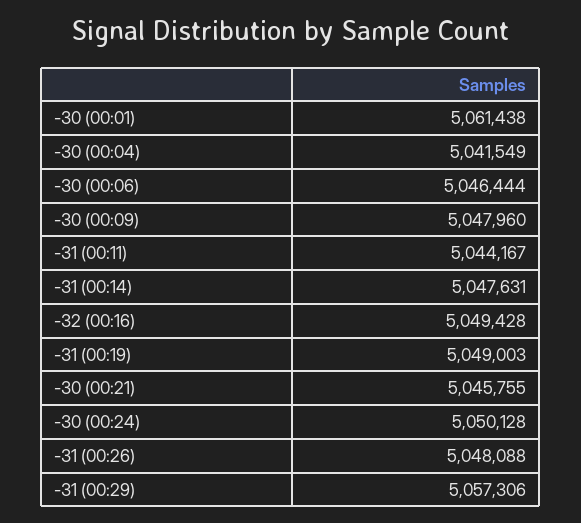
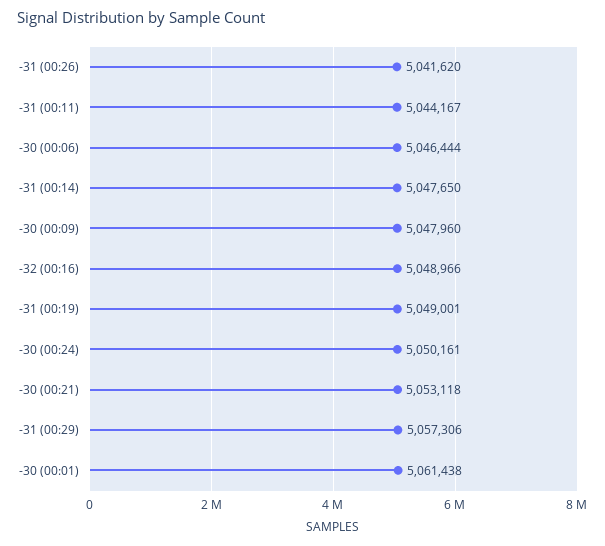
  {
    "-30 (00:01)": 5061438,
-   "-30 (00:04)": 5041549,
    "-30 (00:06)": 5046444,
    "-30 (00:09)": 5047960,
    "-31 (00:11)": 5044167,
-   "-31 (00:14)": 5047631,
+   "-31 (00:14)": 5047650,
-   "-32 (00:16)": 5049428,
+   "-32 (00:16)": 5048966,
-   "-31 (00:19)": 5049003,
+   "-31 (00:19)": 5049001,
-   "-30 (00:21)": 5045755,
+   "-30 (00:21)": 5053118,
-   "-30 (00:24)": 5050128,
+   "-30 (00:24)": 5050161,
-   "-31 (00:26)": 5048088,
+   "-31 (00:26)": 5041620,
    "-31 (00:29)": 5057306
  }

